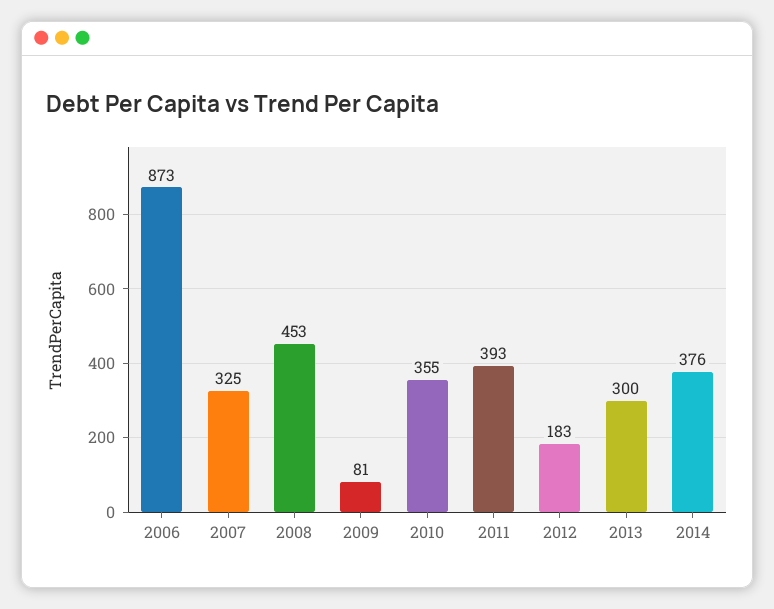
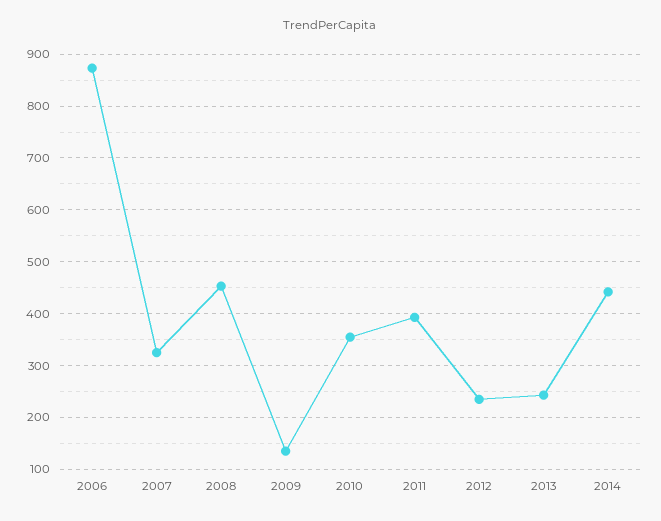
  {
    "2006": 873,
    "2007": 325,
    "2008": 453,
-   "2009": 81,
+   "2009": 140,
    "2010": 355,
    "2011": 393,
-   "2012": 183,
+   "2012": 240,
-   "2013": 300,
+   "2013": 240,
-   "2014": 376
+   "2014": 440
  }

